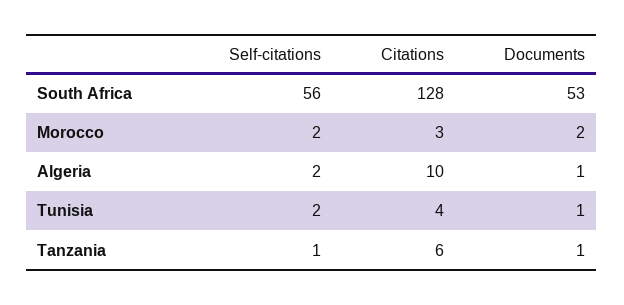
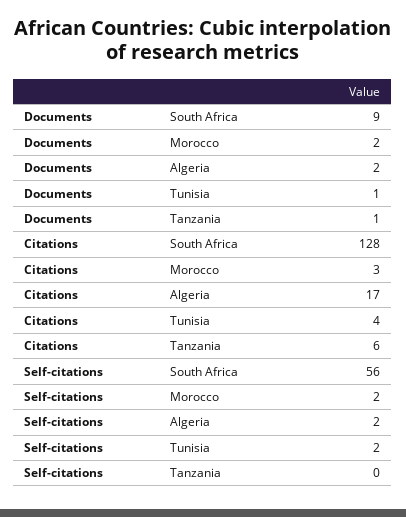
  {
    "Self-citations": {
      "South Africa": 56,
      "Morocco": 2,
      "Algeria": 2,
      "Tunisia": 2,
-     "Tanzania": 1
+     "Tanzania": 0
    },
    "Citations": {
      "South Africa": 128,
      "Morocco": 3,
-     "Algeria": 10,
+     "Algeria": 17,
      "Tunisia": 4,
      "Tanzania": 6
    },
    "Documents": {
-     "South Africa": 53,
+     "South Africa": 9,
      "Morocco": 2,
-     "Algeria": 1,
+     "Algeria": 2,
      "Tunisia": 1,
      "Tanzania": 1
    }
  }

